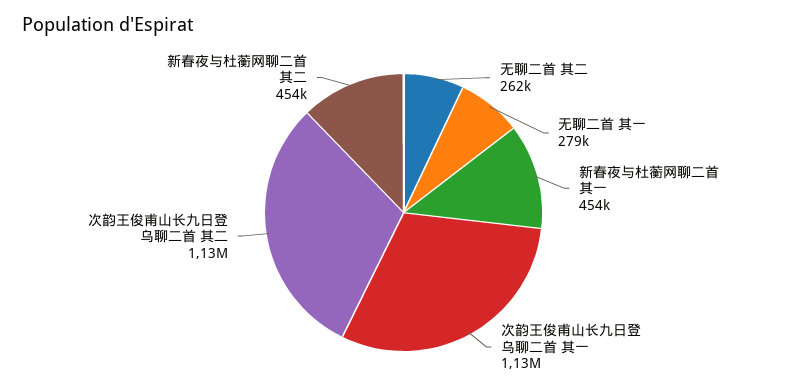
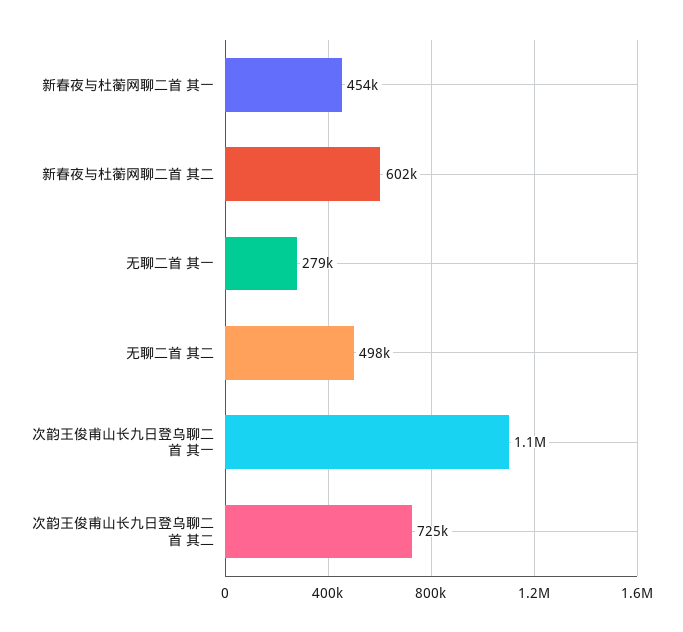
  {
-   "无聊二首 其二": 262000,
+   "无聊二首 其二": 498000,
    "无聊二首 其一": 279000,
    "新春夜与杜蘅网聊二首 其一": 454000,
    "次韵王俊甫山长九日登乌聊二首 其一": 1130000,
-   "次韵王俊甫山长九日登乌聊二首 其二": 1130000,
+   "次韵王俊甫山长九日登乌聊二首 其二": 725000,
-   "新春夜与杜蘅网聊二首 其二": 454000
+   "新春夜与杜蘅网聊二首 其二": 602000
  }

